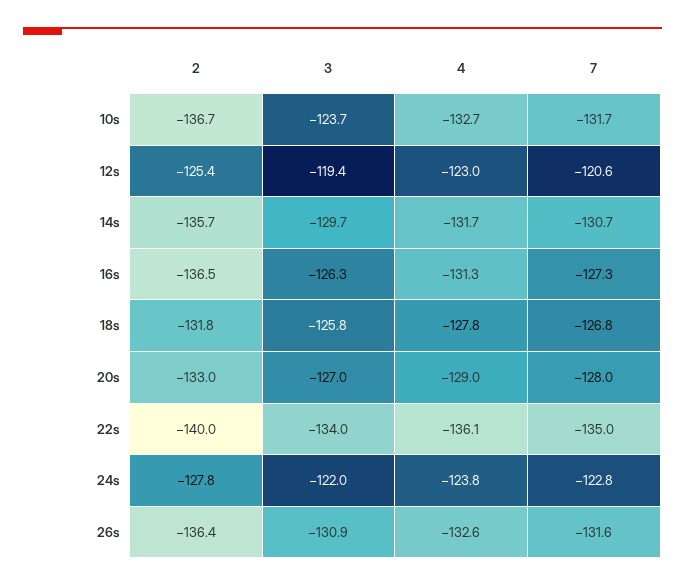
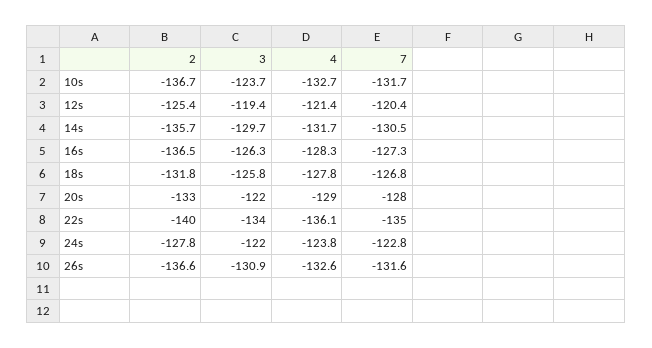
  {
    "2": {
      "10s": -136.7,
      "12s": -125.4,
      "14s": -135.7,
      "16s": -136.5,
      "18s": -131.8,
      "20s": -133,
      "22s": -140,
      "24s": -127.8,
-     "26s": -136.4
+     "26s": -136.6
    },
    "3": {
      "10s": -123.7,
      "12s": -119.4,
      "14s": -129.7,
      "16s": -126.3,
      "18s": -125.8,
-     "20s": -127,
+     "20s": -122,
      "22s": -134,
      "24s": -122,
      "26s": -130.9
    },
    "4": {
      "10s": -132.7,
-     "12s": -123,
+     "12s": -121.4,
      "14s": -131.7,
-     "16s": -131.3,
+     "16s": -128.3,
      "18s": -127.8,
      "20s": -129,
      "22s": -136.1,
      "24s": -123.8,
      "26s": -132.6
    },
    "7": {
      "10s": -131.7,
-     "12s": -120.6,
+     "12s": -120.4,
-     "14s": -130.7,
+     "14s": -130.5,
      "16s": -127.3,
      "18s": -126.8,
      "20s": -128,
      "22s": -135,
      "24s": -122.8,
      "26s": -131.6
    }
  }

